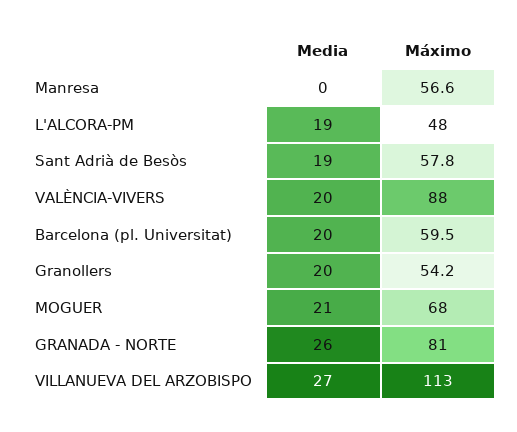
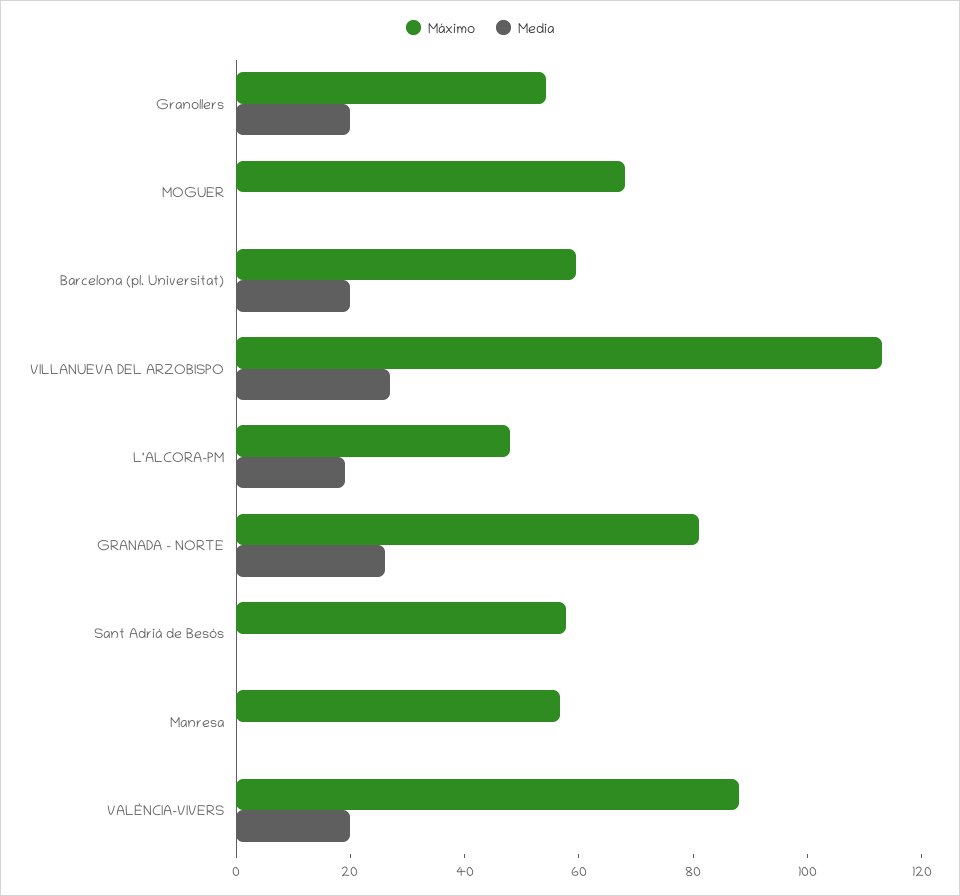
  {
    "Media": {
      "Manresa": 0,
      "L'ALCORA-PM": 19,
-     "Sant Adrià de Besòs": 19,
+     "Sant Adrià de Besòs": 0,
      "VALÈNCIA-VIVERS": 20,
      "Barcelona (pl. Universitat)": 20,
      "Granollers": 20,
-     "MOGUER": 21,
+     "MOGUER": 0,
      "GRANADA - NORTE": 26,
      "VILLANUEVA DEL ARZOBISPO": 27
    },
    "Máximo": {
      "Manresa": 56.6,
      "L'ALCORA-PM": 48,
      "Sant Adrià de Besòs": 57.8,
      "VALÈNCIA-VIVERS": 88,
      "Barcelona (pl. Universitat)": 59.5,
      "Granollers": 54.2,
      "MOGUER": 68,
      "GRANADA - NORTE": 81,
      "VILLANUEVA DEL ARZOBISPO": 113
    }
  }

